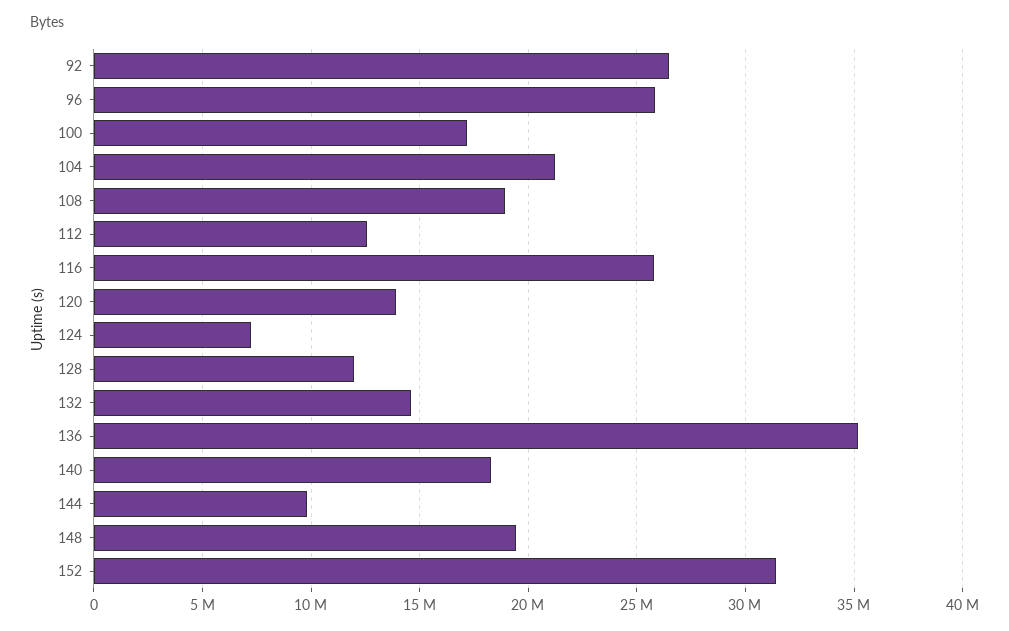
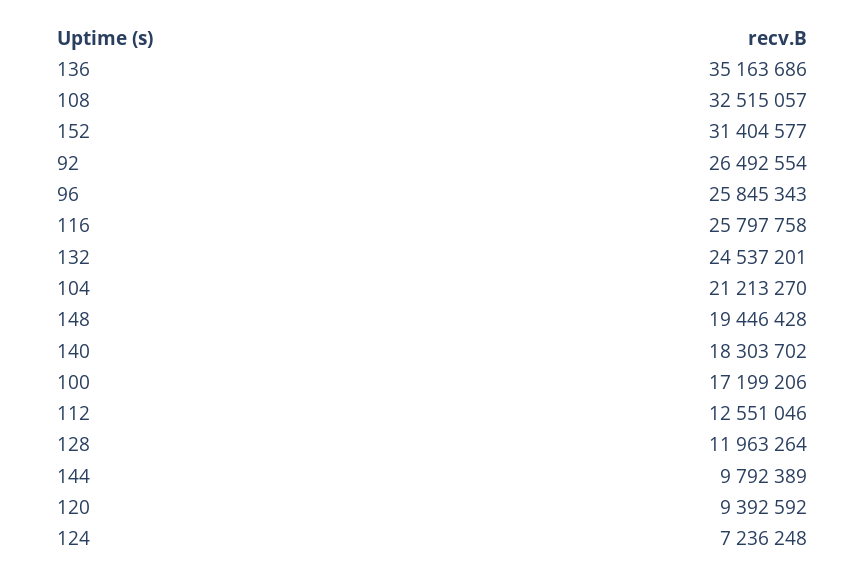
  {
    "92": 26492554,
    "96": 25845343,
    "100": 17199206,
    "104": 21213270,
-   "108": 19000000,
+   "108": 32515057,
    "112": 12551046,
    "116": 25797758,
-   "120": 14000000,
+   "120": 9392592,
    "124": 7236248,
    "128": 11963264,
-   "132": 14500000,
+   "132": 24537201,
    "136": 35163686,
    "140": 18303702,
    "144": 9792389,
    "148": 19446428,
    "152": 31404577
  }

